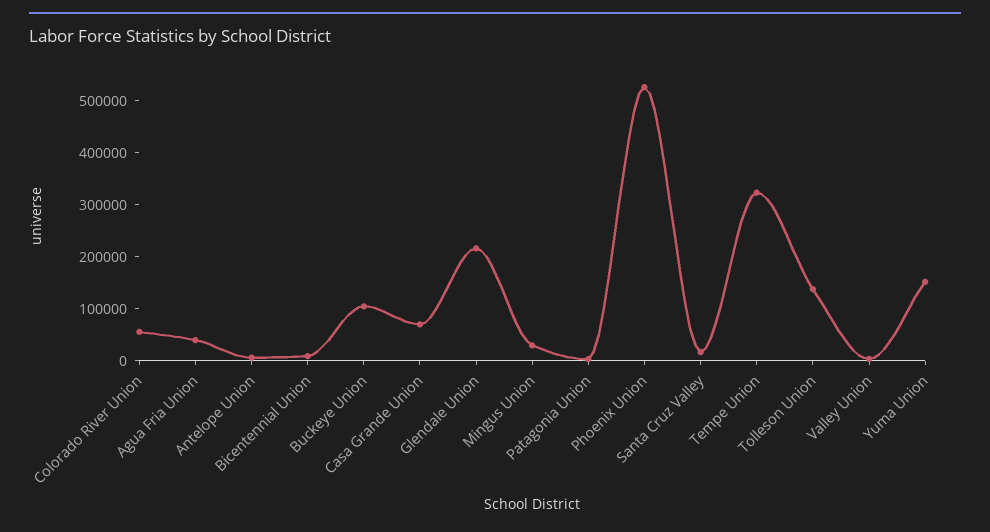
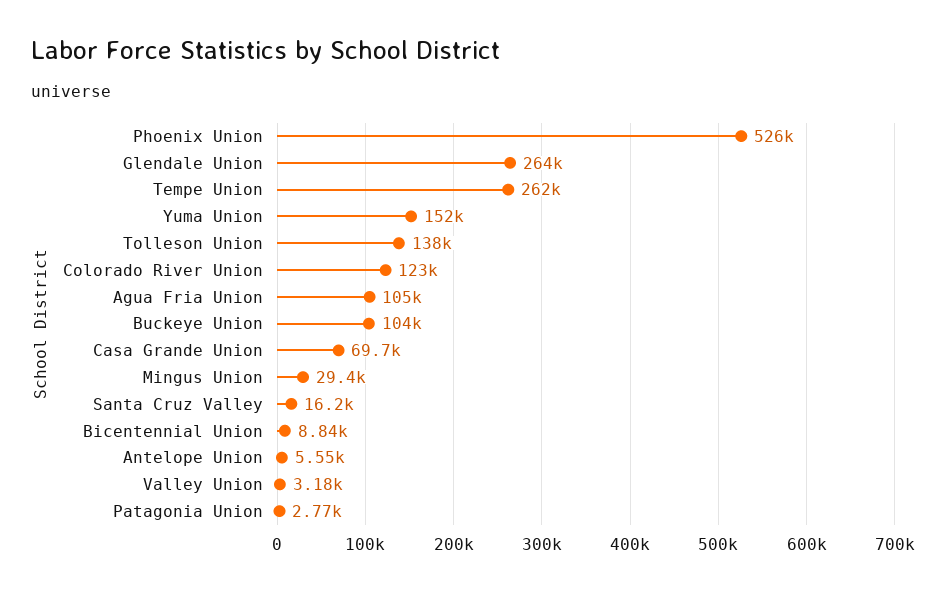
  {
-   "Colorado River Union": 60000,
+   "Colorado River Union": 123000,
-   "Agua Fria Union": 40000,
+   "Agua Fria Union": 105000,
    "Antelope Union": 5550,
    "Bicentennial Union": 8840,
    "Buckeye Union": 104000,
    "Casa Grande Union": 69700,
-   "Glendale Union": 220000,
+   "Glendale Union": 264000,
    "Mingus Union": 29400,
    "Patagonia Union": 2770,
    "Phoenix Union": 526000,
    "Santa Cruz Valley": 16200,
-   "Tempe Union": 320000,
+   "Tempe Union": 262000,
    "Tolleson Union": 138000,
    "Valley Union": 3180,
    "Yuma Union": 152000
  }

